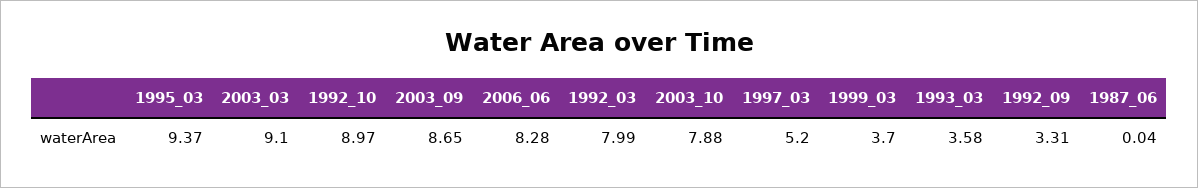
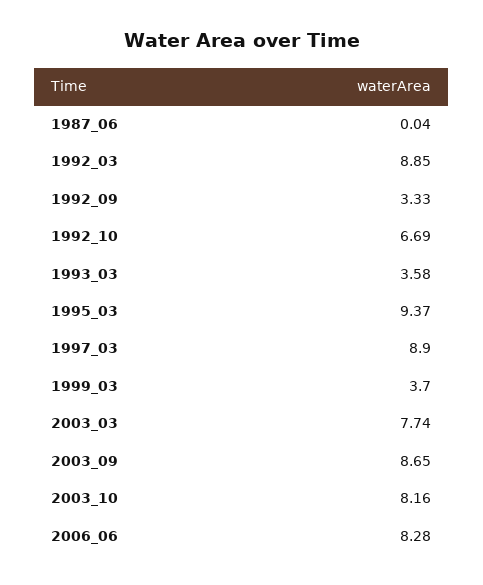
  {
    "1995_03": 9.37,
-   "2003_03": 9.1,
+   "2003_03": 7.74,
-   "1992_10": 8.97,
+   "1992_10": 6.69,
    "2003_09": 8.65,
    "2006_06": 8.28,
-   "1992_03": 7.99,
+   "1992_03": 8.85,
-   "2003_10": 7.88,
+   "2003_10": 8.16,
-   "1997_03": 5.2,
+   "1997_03": 8.9,
    "1999_03": 3.7,
    "1993_03": 3.58,
-   "1992_09": 3.31,
+   "1992_09": 3.33,
    "1987_06": 0.04
  }

